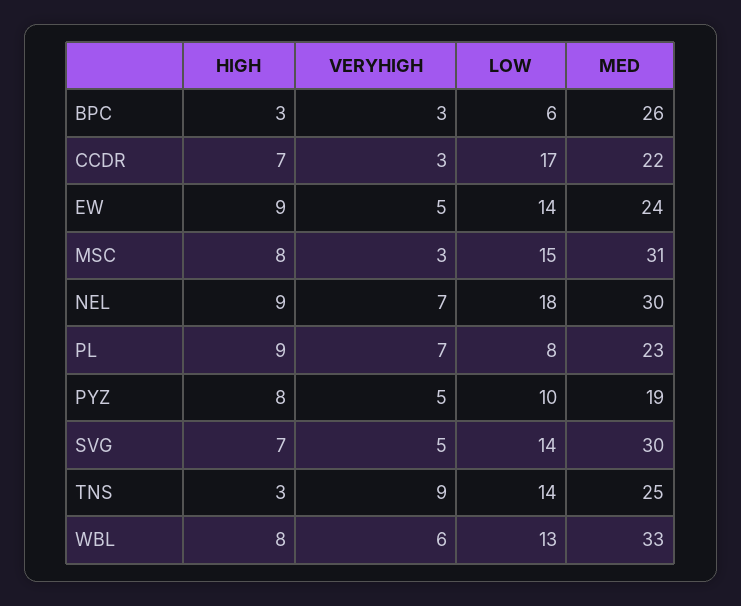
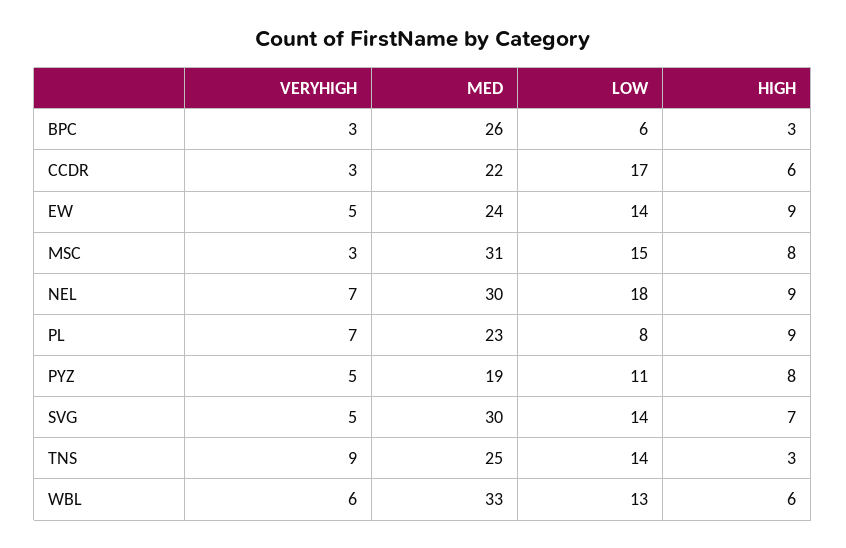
  {
    "HIGH": {
      "BPC": 3,
-     "CCDR": 7,
+     "CCDR": 6,
      "EW": 9,
      "MSC": 8,
      "NEL": 9,
      "PL": 9,
      "PYZ": 8,
      "SVG": 7,
      "TNS": 3,
-     "WBL": 8
+     "WBL": 6
    },
    "VERYHIGH": {
      "BPC": 3,
      "CCDR": 3,
      "EW": 5,
      "MSC": 3,
      "NEL": 7,
      "PL": 7,
      "PYZ": 5,
      "SVG": 5,
      "TNS": 9,
      "WBL": 6
    },
    "LOW": {
      "BPC": 6,
      "CCDR": 17,
      "EW": 14,
      "MSC": 15,
      "NEL": 18,
      "PL": 8,
-     "PYZ": 10,
+     "PYZ": 11,
      "SVG": 14,
      "TNS": 14,
      "WBL": 13
    },
    "MED": {
      "BPC": 26,
      "CCDR": 22,
      "EW": 24,
      "MSC": 31,
      "NEL": 30,
      "PL": 23,
      "PYZ": 19,
      "SVG": 30,
      "TNS": 25,
      "WBL": 33
    }
  }

